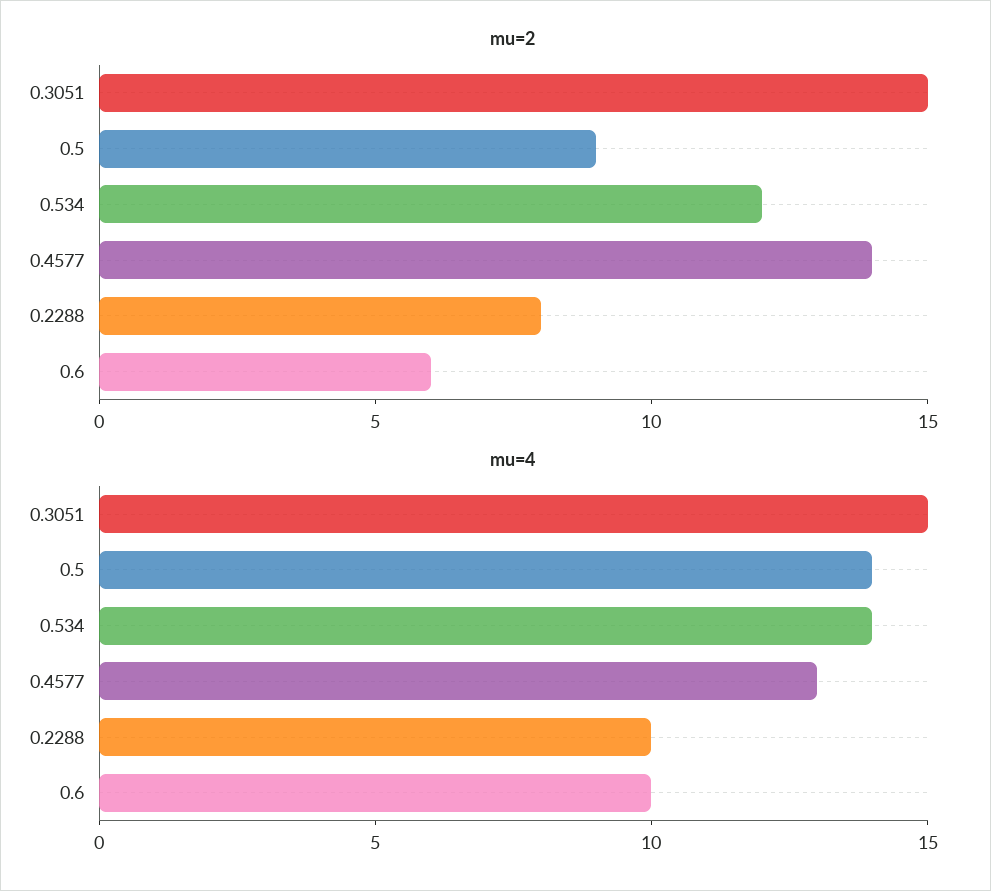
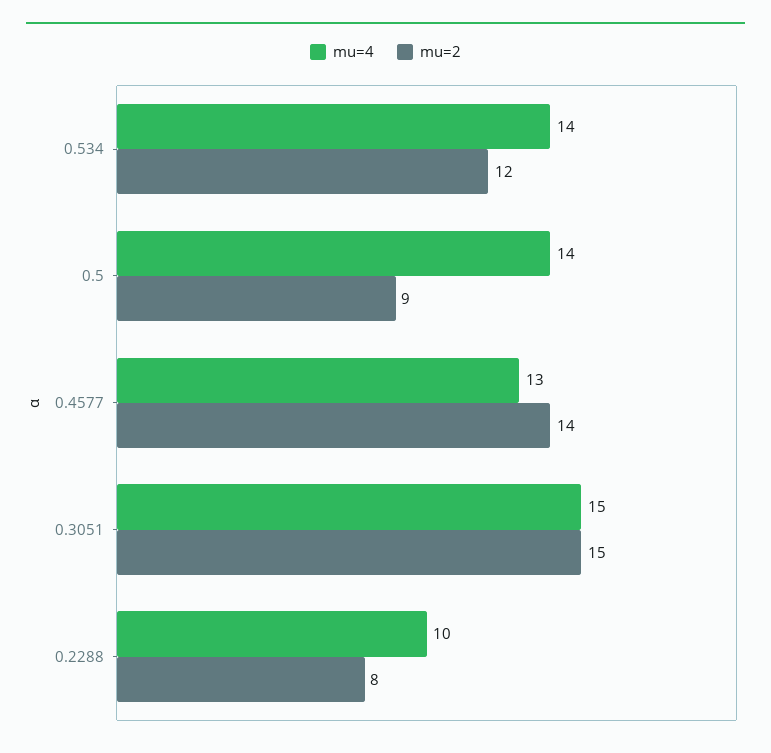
  {
    "mu=2": {
      "0.3051": 15,
      "0.5": 9,
      "0.534": 12,
      "0.4577": 14,
-     "0.2288": 8,
+     "0.2288": 8
-     "0.6": 6
    },
    "mu=4": {
      "0.3051": 15,
      "0.5": 14,
      "0.534": 14,
      "0.4577": 13,
-     "0.2288": 10,
+     "0.2288": 10
-     "0.6": 10
    }
  }

